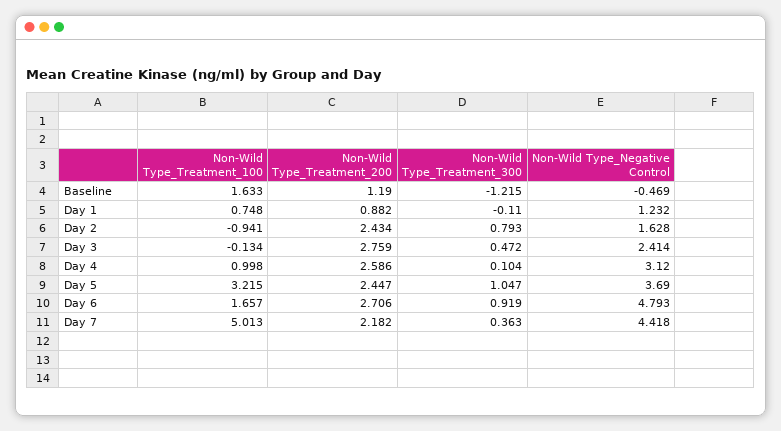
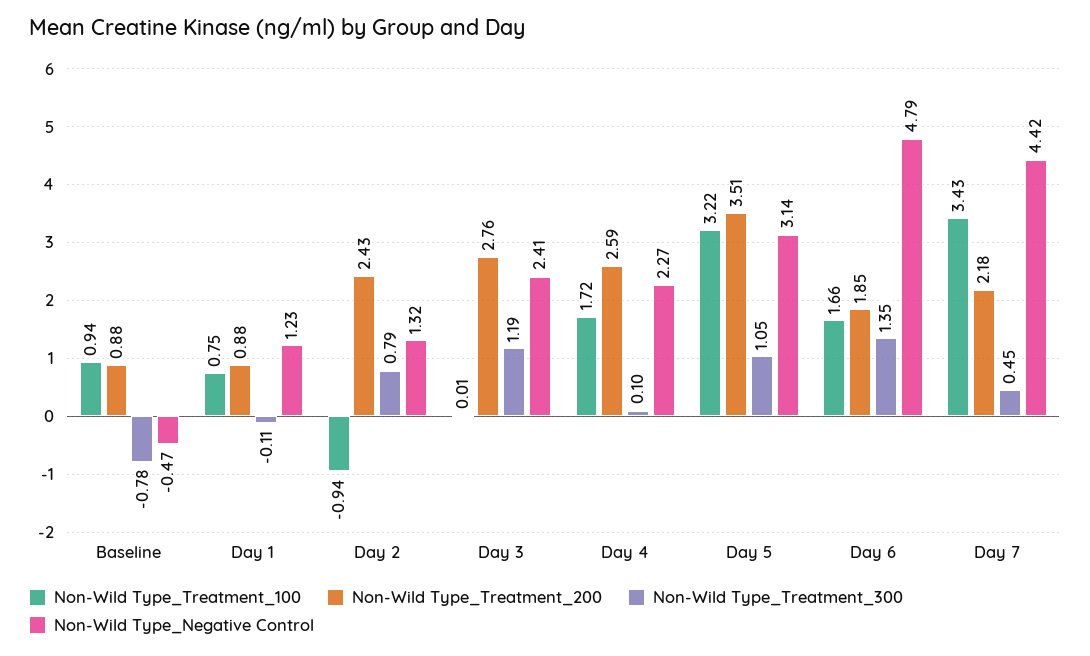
  {
    "Non-Wild Type_Treatment_100": {
-     "Baseline": 1.633,
+     "Baseline": 0.94,
      "Day 1": 0.748,
      "Day 2": -0.941,
-     "Day 3": -0.134,
+     "Day 3": 0.01,
-     "Day 4": 0.998,
+     "Day 4": 1.72,
      "Day 5": 3.215,
      "Day 6": 1.657,
-     "Day 7": 5.013
+     "Day 7": 3.43
    },
    "Non-Wild Type_Treatment_200": {
-     "Baseline": 1.19,
+     "Baseline": 0.88,
      "Day 1": 0.882,
      "Day 2": 2.434,
      "Day 3": 2.759,
      "Day 4": 2.586,
-     "Day 5": 2.447,
+     "Day 5": 3.51,
-     "Day 6": 2.706,
+     "Day 6": 1.85,
      "Day 7": 2.182
    },
    "Non-Wild Type_Treatment_300": {
-     "Baseline": -1.215,
+     "Baseline": -0.78,
      "Day 1": -0.11,
      "Day 2": 0.793,
-     "Day 3": 0.472,
+     "Day 3": 1.19,
      "Day 4": 0.104,
      "Day 5": 1.047,
-     "Day 6": 0.919,
+     "Day 6": 1.35,
-     "Day 7": 0.363
+     "Day 7": 0.45
    },
    "Non-Wild Type_Negative Control": {
      "Baseline": -0.469,
      "Day 1": 1.232,
-     "Day 2": 1.628,
+     "Day 2": 1.32,
      "Day 3": 2.414,
-     "Day 4": 3.12,
+     "Day 4": 2.27,
-     "Day 5": 3.69,
+     "Day 5": 3.14,
      "Day 6": 4.793,
      "Day 7": 4.418
    }
  }

